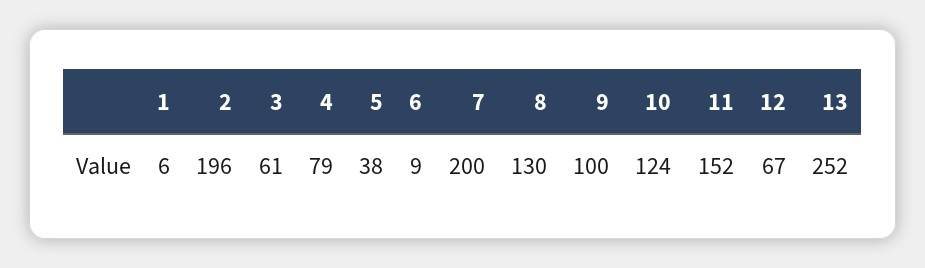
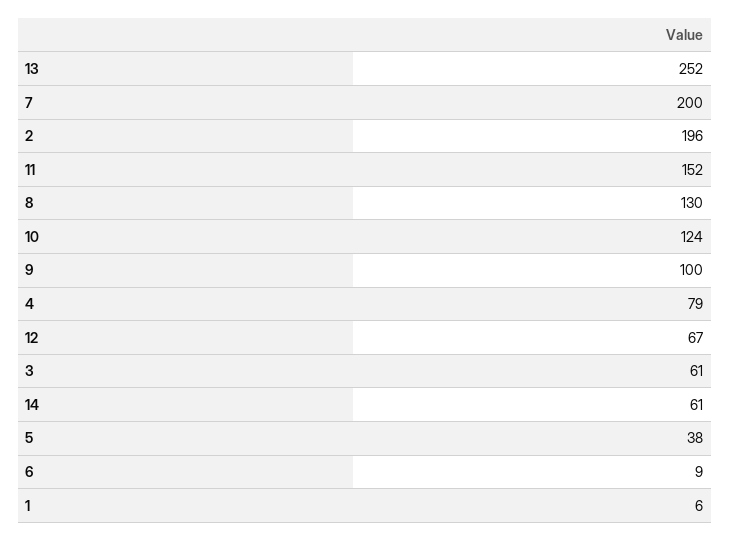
  {
    "1": 6,
    "2": 196,
    "3": 61,
    "4": 79,
    "5": 38,
    "6": 9,
    "7": 200,
    "8": 130,
    "9": 100,
    "10": 124,
    "11": 152,
    "12": 67,
-   "13": 252
+   "13": 252,
+   "14": 61
  }

